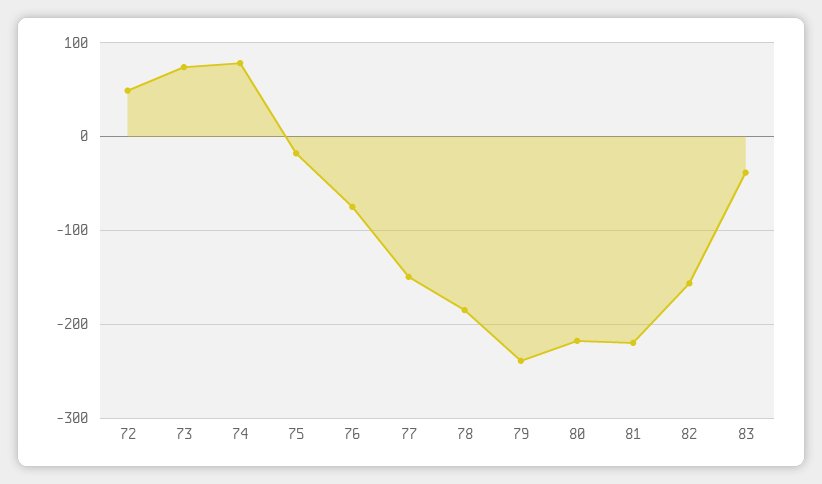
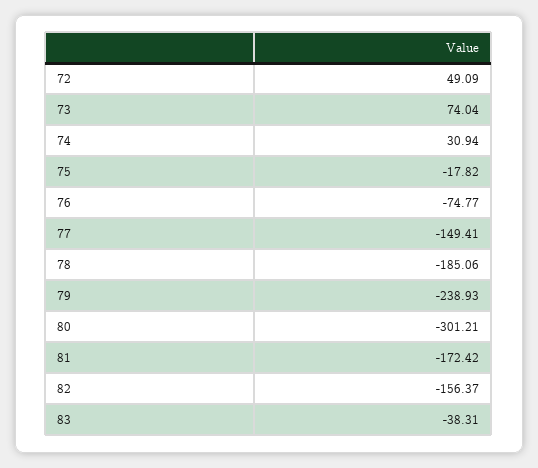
  {
    "72": 49.09,
    "73": 74.04,
-   "74": 80,
+   "74": 30.94,
    "75": -17.82,
    "76": -74.77,
    "77": -149.41,
    "78": -185.06,
    "79": -238.93,
-   "80": -220,
+   "80": -301.21,
-   "81": -220,
+   "81": -172.42,
    "82": -156.37,
    "83": -38.31
  }

